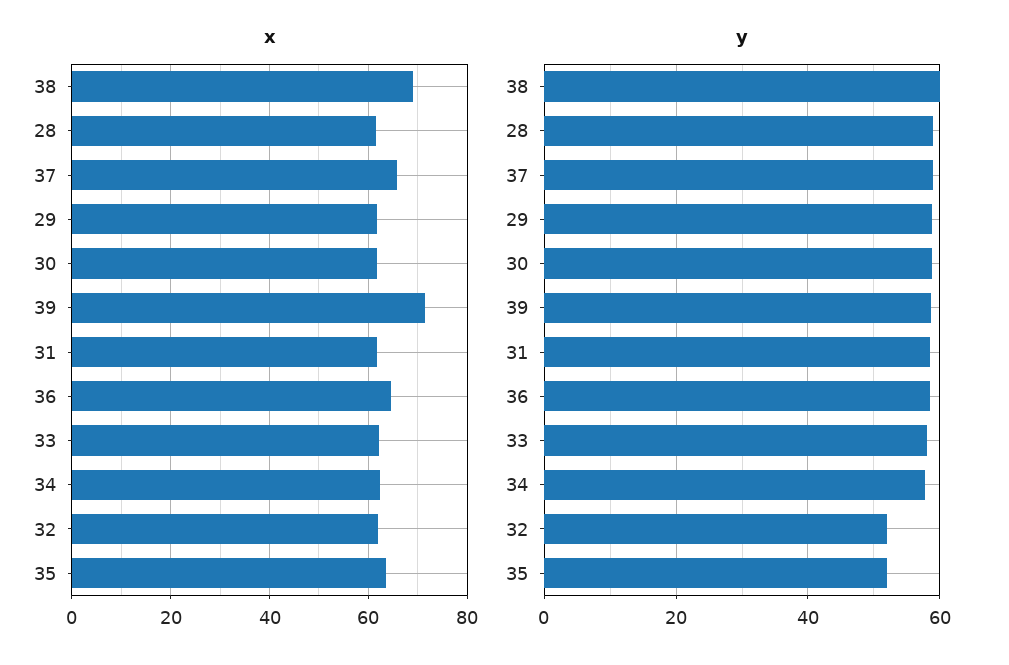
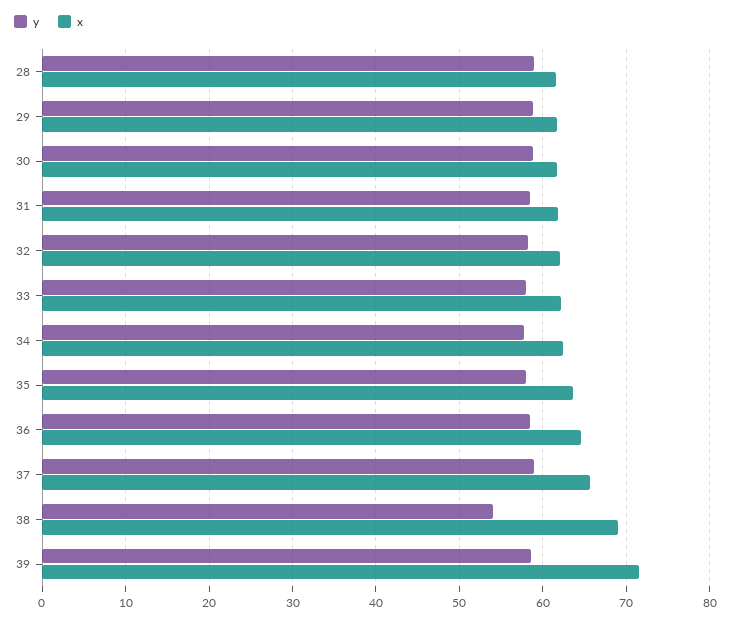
  {
    "x": {
      "38": 69,
      "28": 62,
      "37": 66,
      "29": 62,
      "30": 62,
      "39": 72,
      "31": 62,
      "36": 65,
      "33": 62,
      "34": 62,
      "32": 62,
      "35": 64
    },
    "y": {
-     "38": 60,
+     "38": 54,
      "28": 59,
      "37": 59,
      "29": 59,
      "30": 59,
      "39": 59,
      "31": 59,
      "36": 59,
      "33": 58,
      "34": 58,
-     "32": 52,
+     "32": 58,
-     "35": 52
+     "35": 58
    }
  }

